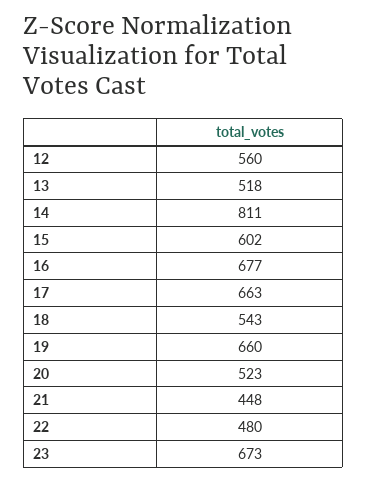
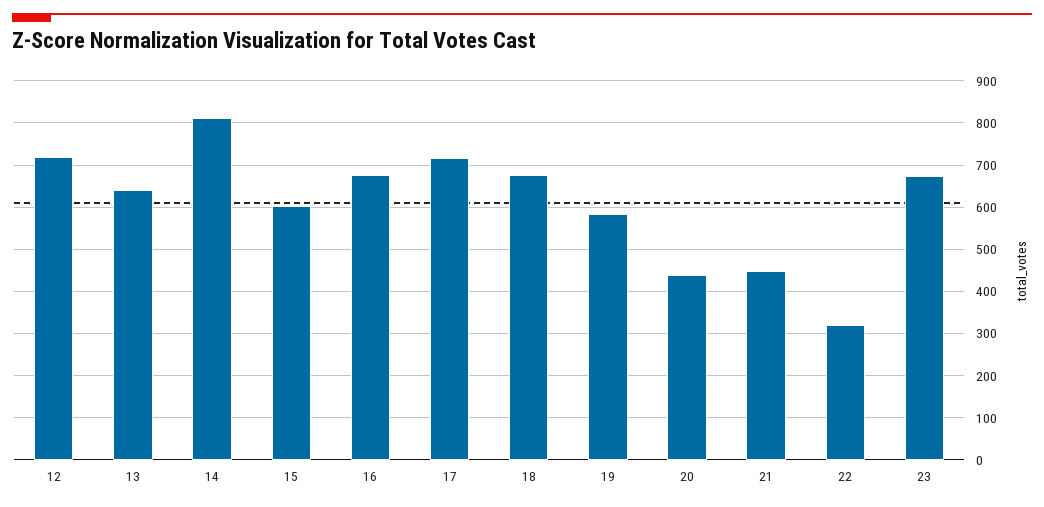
  {
-   "12": 560,
+   "12": 720,
-   "13": 518,
+   "13": 640,
    "14": 811,
    "15": 602,
    "16": 677,
-   "17": 663,
+   "17": 720,
-   "18": 543,
+   "18": 680,
-   "19": 660,
+   "19": 580,
-   "20": 523,
+   "20": 440,
    "21": 448,
-   "22": 480,
+   "22": 320,
    "23": 673
  }

